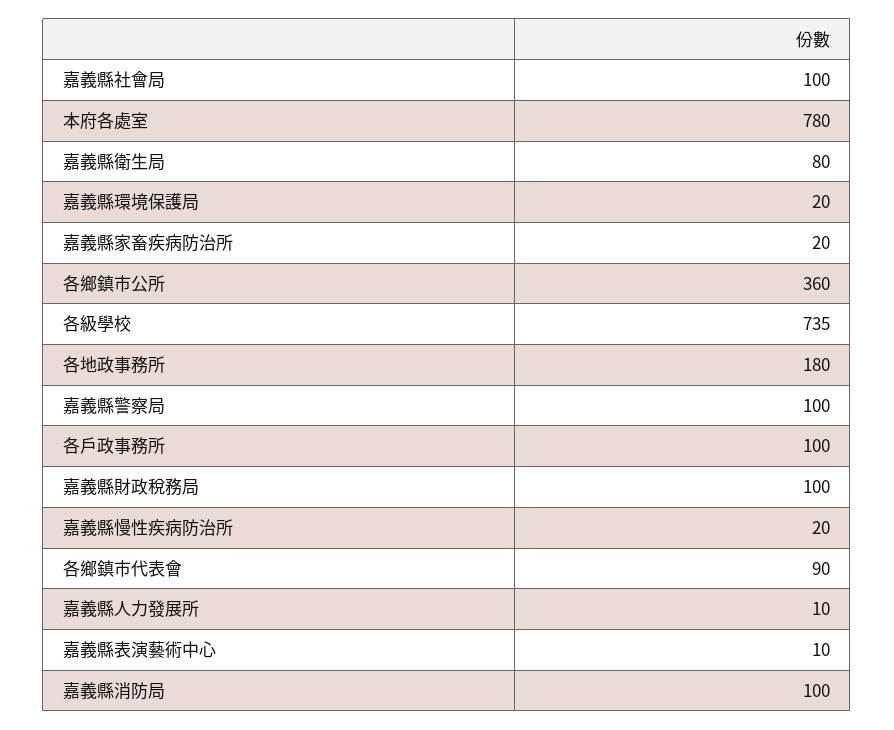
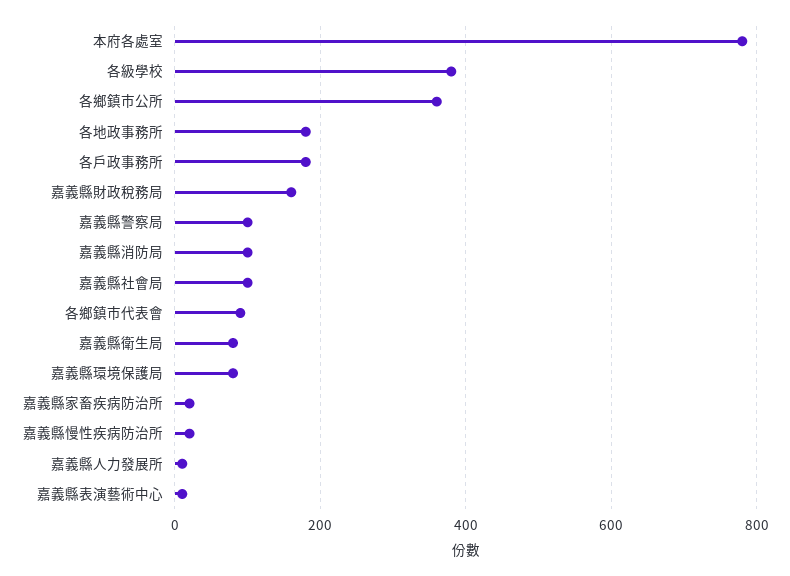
  {
    "嘉義縣社會局": 100,
    "本府各處室": 780,
    "嘉義縣衛生局": 80,
-   "嘉義縣環境保護局": 20,
+   "嘉義縣環境保護局": 80,
    "嘉義縣家畜疾病防治所": 20,
    "各鄉鎮市公所": 360,
-   "各級學校": 735,
+   "各級學校": 380,
    "各地政事務所": 180,
    "嘉義縣警察局": 100,
-   "各戶政事務所": 100,
+   "各戶政事務所": 180,
-   "嘉義縣財政稅務局": 100,
+   "嘉義縣財政稅務局": 160,
    "嘉義縣慢性疾病防治所": 20,
    "各鄉鎮市代表會": 90,
    "嘉義縣人力發展所": 10,
    "嘉義縣表演藝術中心": 10,
    "嘉義縣消防局": 100
  }

